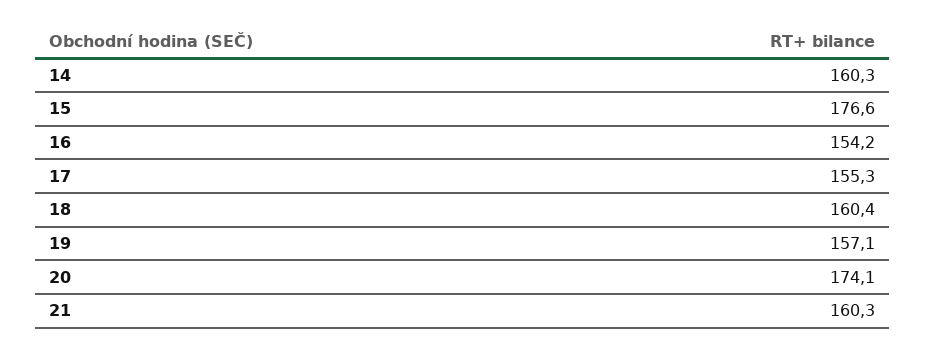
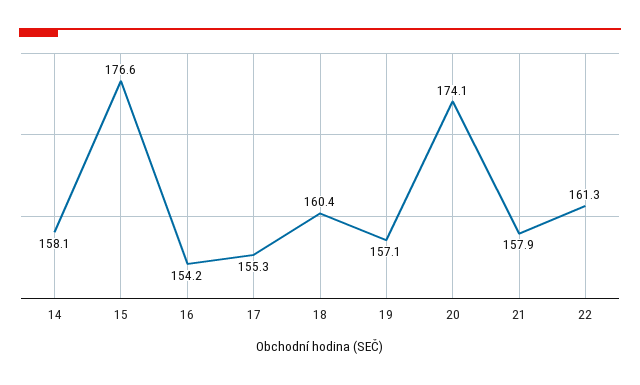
  {
-   "14": 160.3,
+   "14": 158.1,
    "15": 176.6,
    "16": 154.2,
    "17": 155.3,
    "18": 160.4,
    "19": 157.1,
    "20": 174.1,
-   "21": 160.3
+   "21": 157.9,
+   "22": 161.3
  }

